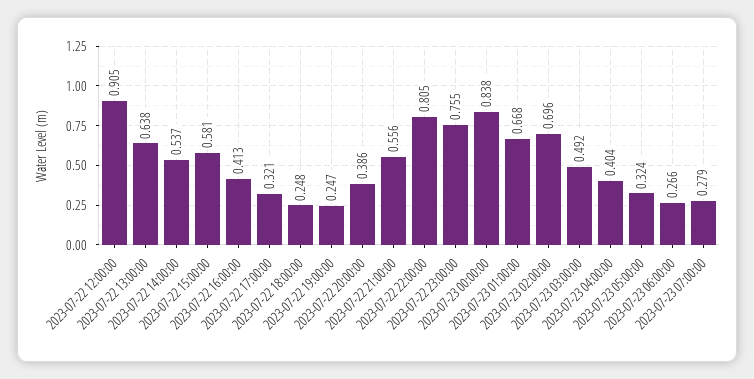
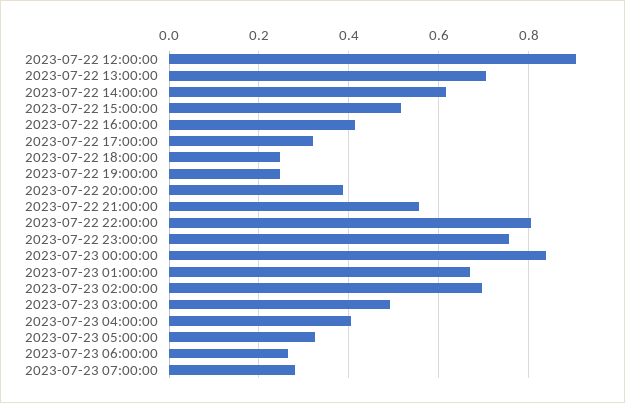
  {
    "2023-07-22 12:00:00": 0.905,
-   "2023-07-22 13:00:00": 0.638,
+   "2023-07-22 13:00:00": 0.7,
-   "2023-07-22 14:00:00": 0.537,
+   "2023-07-22 14:00:00": 0.62,
-   "2023-07-22 15:00:00": 0.581,
+   "2023-07-22 15:00:00": 0.52,
    "2023-07-22 16:00:00": 0.413,
    "2023-07-22 17:00:00": 0.321,
    "2023-07-22 18:00:00": 0.248,
    "2023-07-22 19:00:00": 0.247,
    "2023-07-22 20:00:00": 0.386,
    "2023-07-22 21:00:00": 0.556,
    "2023-07-22 22:00:00": 0.805,
    "2023-07-22 23:00:00": 0.755,
    "2023-07-23 00:00:00": 0.838,
    "2023-07-23 01:00:00": 0.668,
    "2023-07-23 02:00:00": 0.696,
    "2023-07-23 03:00:00": 0.492,
    "2023-07-23 04:00:00": 0.404,
    "2023-07-23 05:00:00": 0.324,
    "2023-07-23 06:00:00": 0.266,
    "2023-07-23 07:00:00": 0.279
  }

